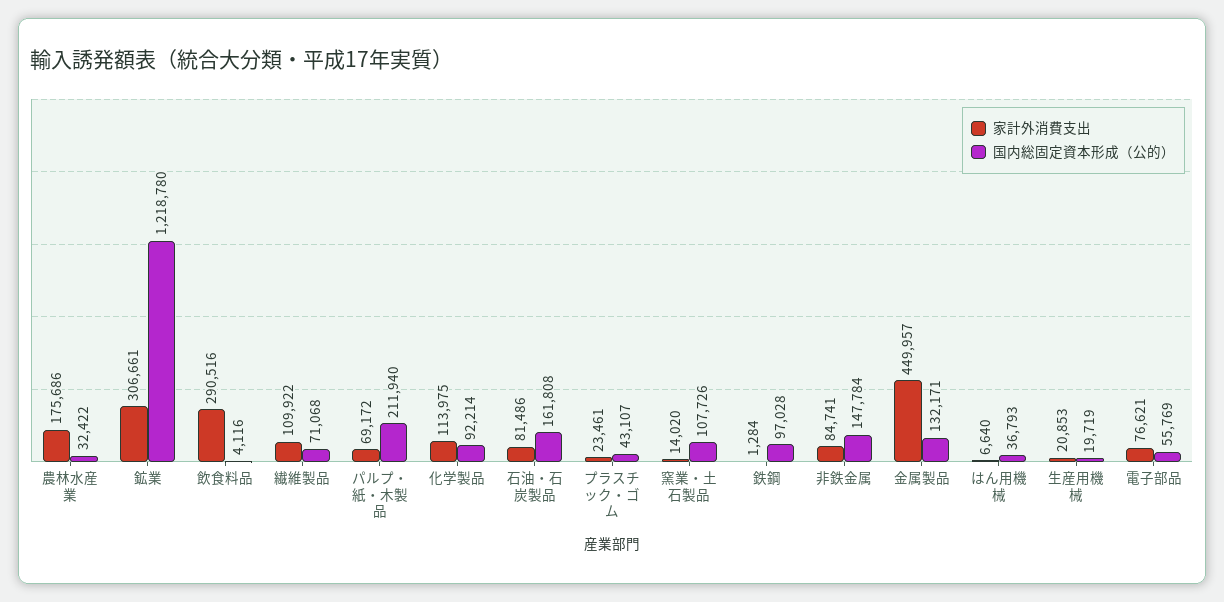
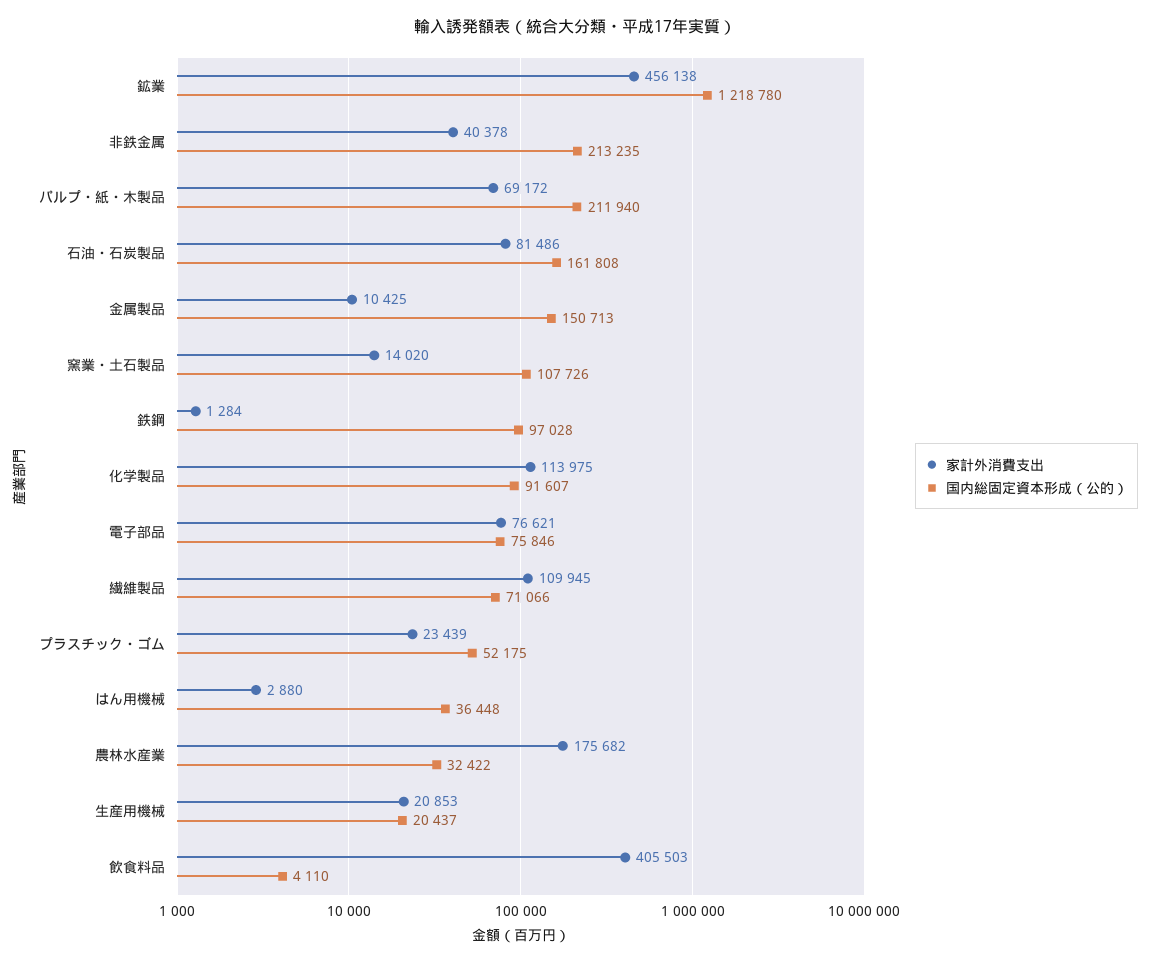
  {
    "家計外消費支出": {
-     "農林水産業": 175686,
+     "農林水産業": 175682,
-     "鉱業": 306661,
+     "鉱業": 456138,
-     "飲食料品": 290516,
+     "飲食料品": 405503,
-     "繊維製品": 109922,
+     "繊維製品": 109945,
      "パルプ・紙・木製品": 69172,
      "化学製品": 113975,
      "石油・石炭製品": 81486,
-     "プラスチック・ゴム": 23461,
+     "プラスチック・ゴム": 23439,
      "窯業・土石製品": 14020,
      "鉄鋼": 1284,
-     "非鉄金属": 84741,
+     "非鉄金属": 40378,
-     "金属製品": 449957,
+     "金属製品": 10425,
-     "はん用機械": 6640,
+     "はん用機械": 2880,
      "生産用機械": 20853,
      "電子部品": 76621
    },
    "国内総固定資本形成（公的）": {
      "農林水産業": 32422,
      "鉱業": 1218780,
-     "飲食料品": 4116,
+     "飲食料品": 4110,
-     "繊維製品": 71068,
+     "繊維製品": 71066,
      "パルプ・紙・木製品": 211940,
-     "化学製品": 92214,
+     "化学製品": 91607,
      "石油・石炭製品": 161808,
-     "プラスチック・ゴム": 43107,
+     "プラスチック・ゴム": 52175,
      "窯業・土石製品": 107726,
      "鉄鋼": 97028,
-     "非鉄金属": 147784,
+     "非鉄金属": 213235,
-     "金属製品": 132171,
+     "金属製品": 150713,
-     "はん用機械": 36793,
+     "はん用機械": 36448,
-     "生産用機械": 19719,
+     "生産用機械": 20437,
-     "電子部品": 55769
+     "電子部品": 75846
    }
  }

